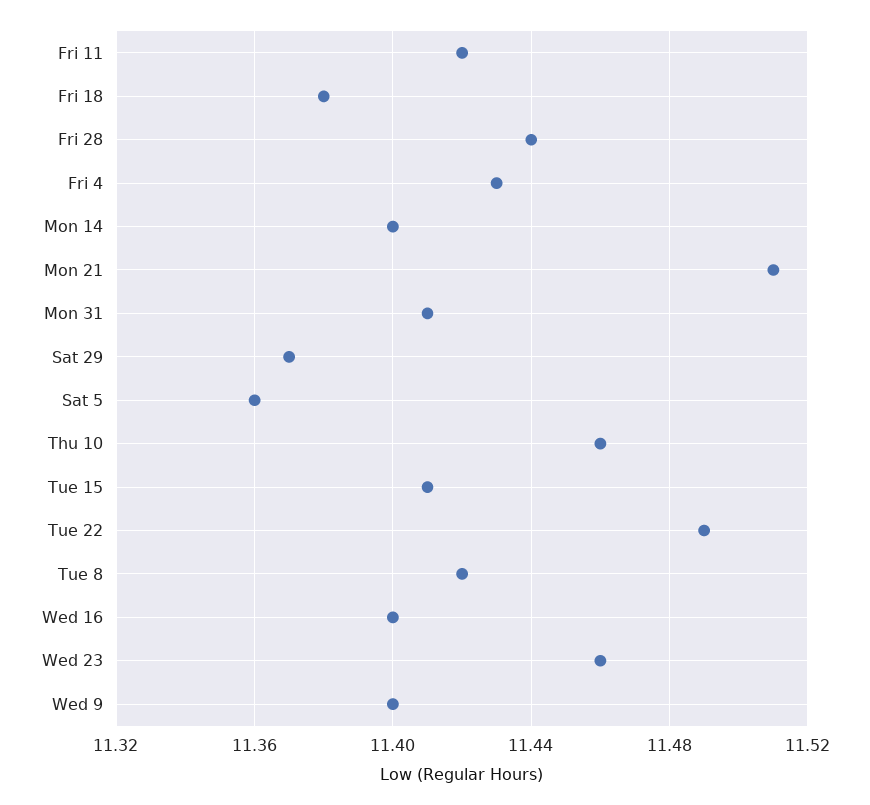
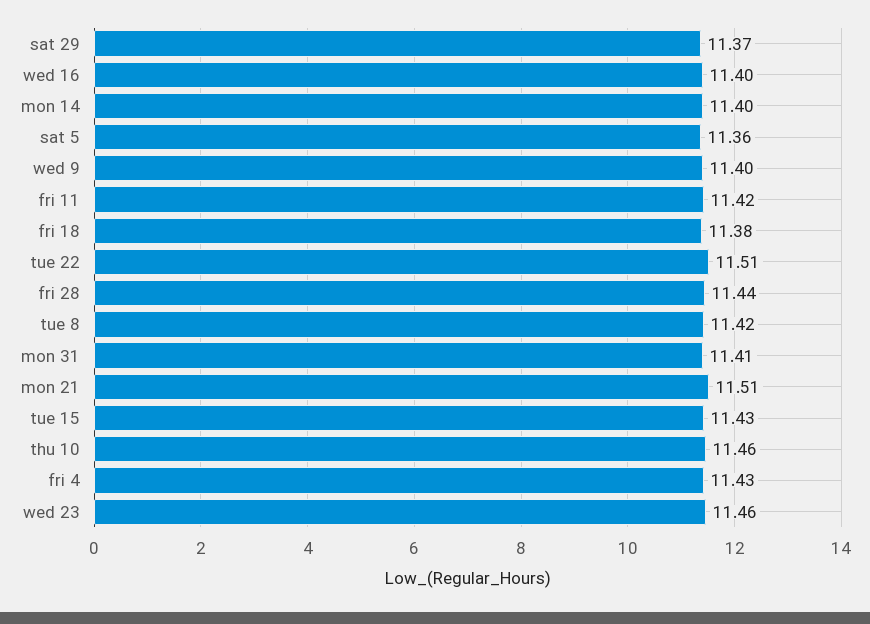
  {
    "Fri 11": 11.42,
    "Fri 18": 11.38,
    "Fri 28": 11.44,
    "Fri 4": 11.43,
    "Mon 14": 11.4,
    "Mon 21": 11.51,
    "Mon 31": 11.41,
    "Sat 29": 11.37,
    "Sat 5": 11.36,
    "Thu 10": 11.46,
-   "Tue 15": 11.41,
+   "Tue 15": 11.43,
-   "Tue 22": 11.49,
+   "Tue 22": 11.51,
    "Tue 8": 11.42,
    "Wed 16": 11.4,
    "Wed 23": 11.46,
    "Wed 9": 11.4
  }

